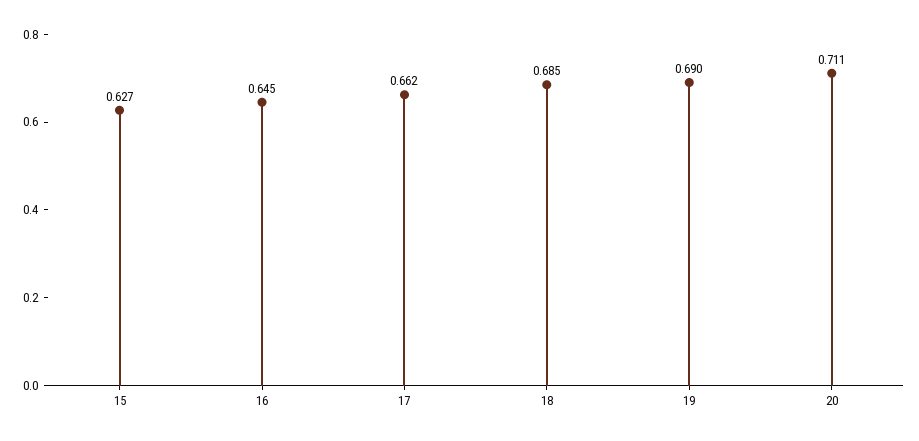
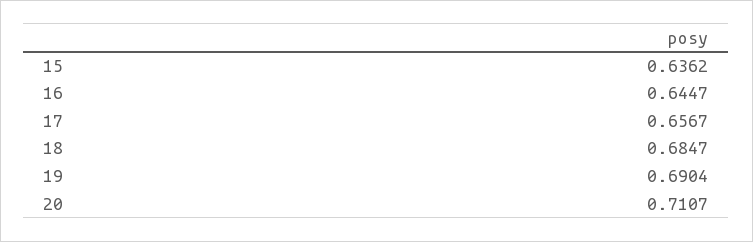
  {
-   "15": 0.627,
+   "15": 0.6362,
    "16": 0.6447,
-   "17": 0.662,
+   "17": 0.6567,
    "18": 0.6847,
    "19": 0.6904,
    "20": 0.7107
  }

